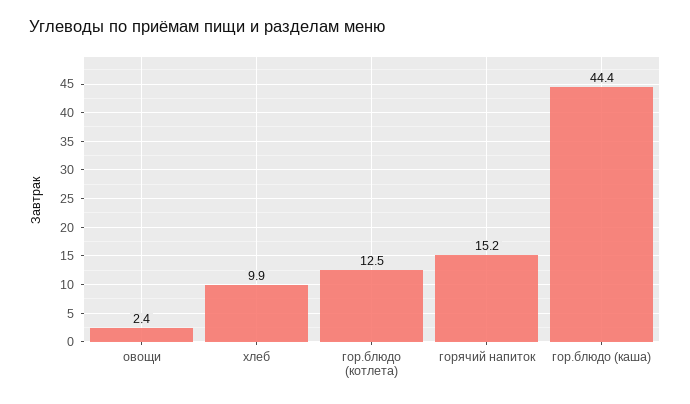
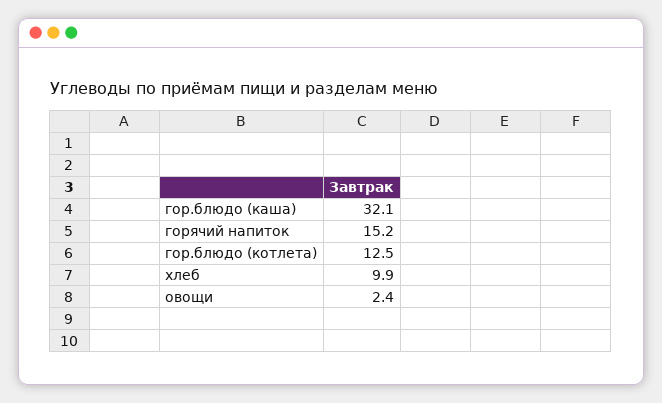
  {
    "овощи": 2.4,
    "хлеб": 9.9,
    "гор.блюдо (котлета)": 12.5,
    "горячий напиток": 15.2,
-   "гор.блюдо (каша)": 44.4
+   "гор.блюдо (каша)": 32.1
  }

